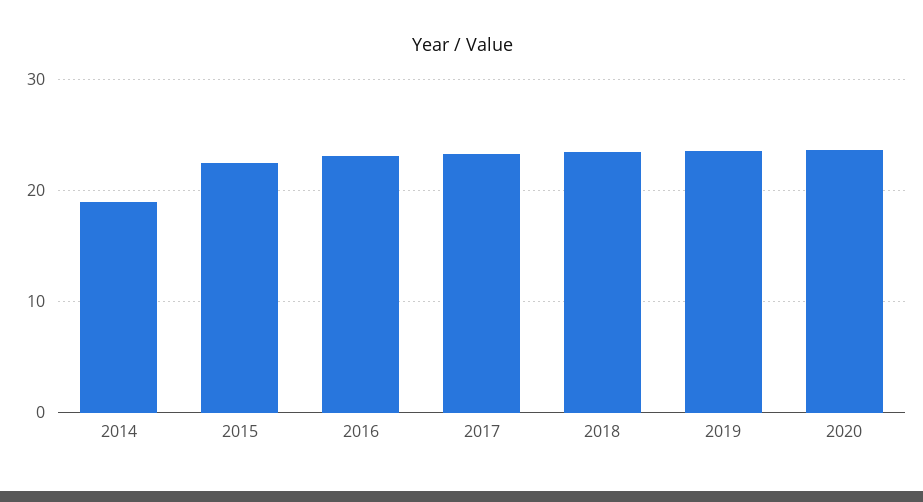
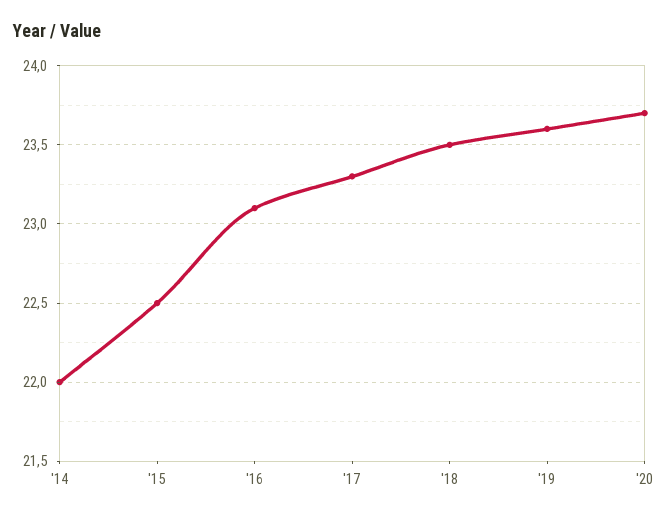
  {
-   "2014": 19,
+   "2014": 22,
    "2015": 22.5,
    "2016": 23.1,
    "2017": 23.3,
    "2018": 23.5,
    "2019": 23.6,
    "2020": 23.7
  }

